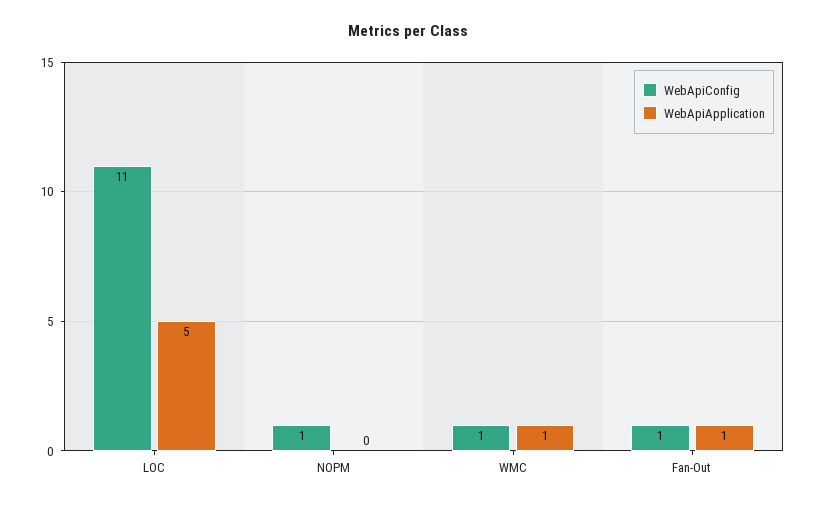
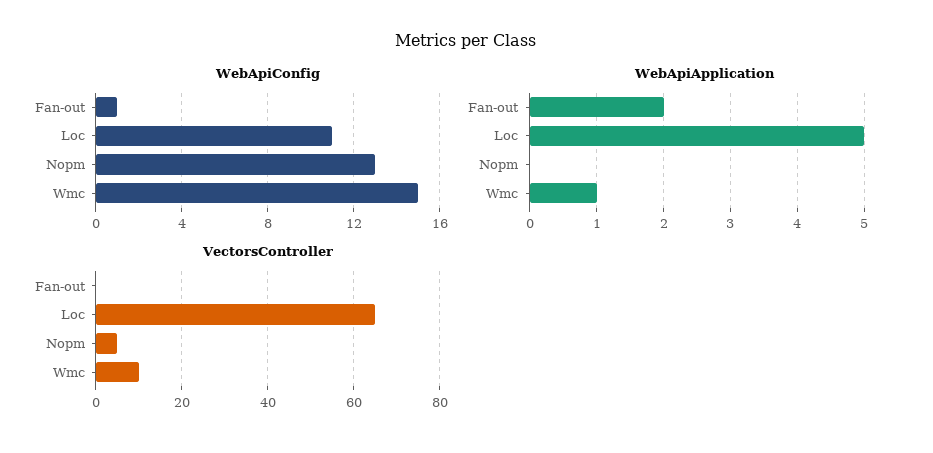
  {
    "WebApiConfig": {
      "LOC": 11,
-     "NOPM": 1,
+     "NOPM": 13,
-     "WMC": 1,
+     "WMC": 15,
      "Fan-Out": 1
    },
    "WebApiApplication": {
      "LOC": 5,
      "NOPM": 0,
      "WMC": 1,
-     "Fan-Out": 1
+     "Fan-Out": 2
-   }
+   },
+   "VectorsController": {
+     "Fan-Out": 0,
+     "LOC": 65,
+     "NOPM": 5,
+     "WMC": 10
+   }
  }

